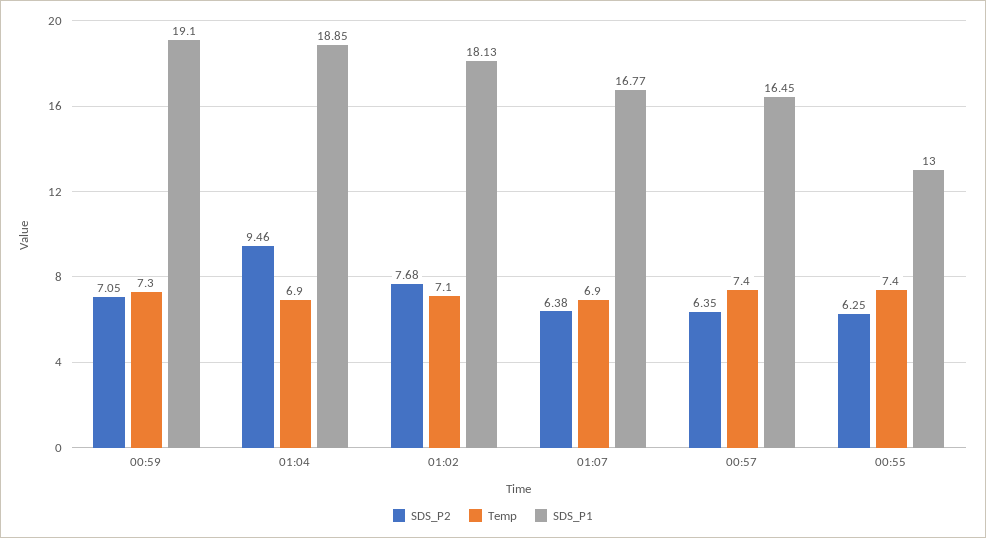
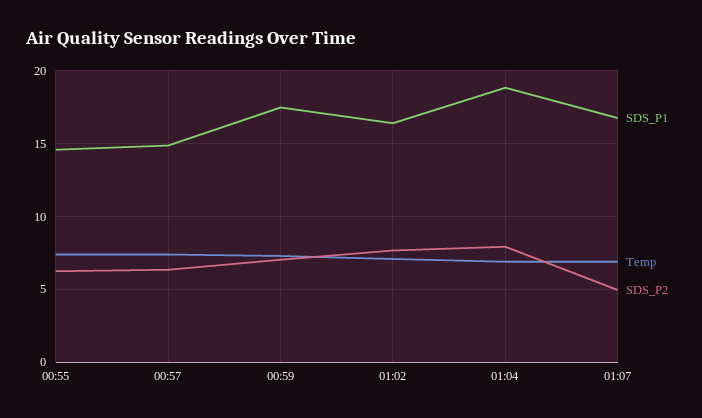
  {
    "SDS_P2": {
      "00:59": 7.05,
-     "01:04": 9.46,
+     "01:04": 8,
      "01:02": 7.68,
-     "01:07": 6.38,
+     "01:07": 5,
      "00:57": 6.35,
      "00:55": 6.25
    },
    "Temp": {
      "00:59": 7.3,
      "01:04": 6.9,
      "01:02": 7.1,
      "01:07": 6.9,
      "00:57": 7.4,
      "00:55": 7.4
    },
    "SDS_P1": {
-     "00:59": 19.1,
+     "00:59": 17.5,
      "01:04": 18.85,
-     "01:02": 18.13,
+     "01:02": 16.5,
      "01:07": 16.77,
-     "00:57": 16.45,
+     "00:57": 15,
-     "00:55": 13
+     "00:55": 14.5
    }
  }

